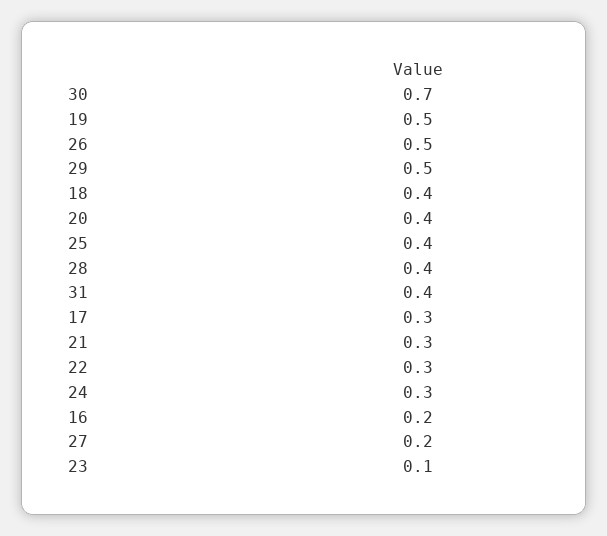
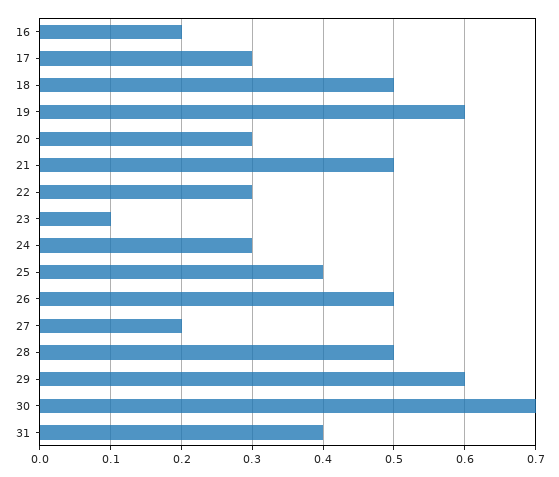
  {
    "30": 0.7,
-   "19": 0.5,
+   "19": 0.6,
    "26": 0.5,
-   "29": 0.5,
+   "29": 0.6,
-   "18": 0.4,
+   "18": 0.5,
-   "20": 0.4,
+   "20": 0.3,
    "25": 0.4,
-   "28": 0.4,
+   "28": 0.5,
    "31": 0.4,
    "17": 0.3,
-   "21": 0.3,
+   "21": 0.5,
    "22": 0.3,
    "24": 0.3,
    "16": 0.2,
    "27": 0.2,
    "23": 0.1
  }

